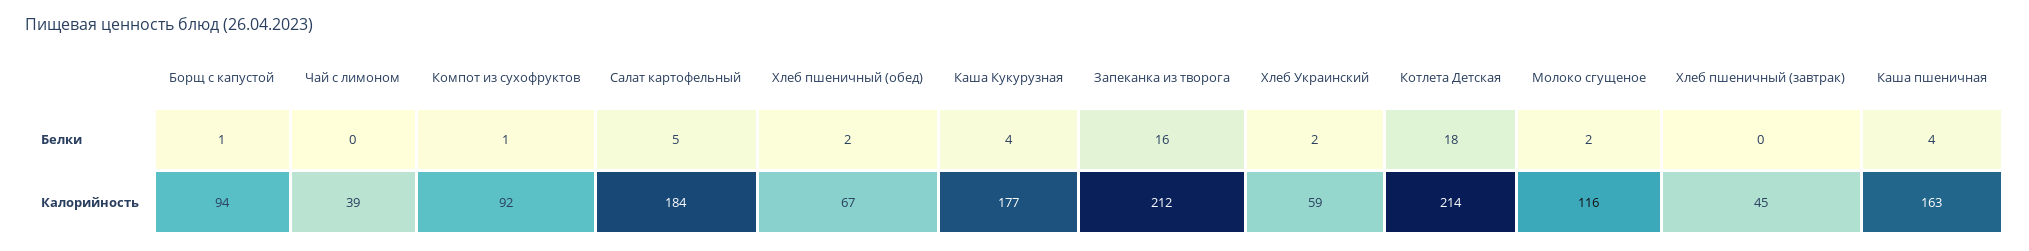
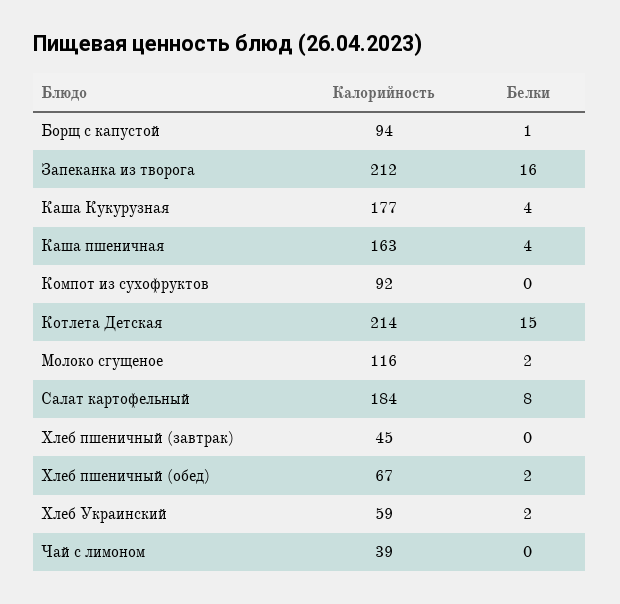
  {
    "Борщ с капустой": {
      "Белки": 1,
      "Калорийность": 94
    },
    "Чай с лимоном": {
      "Белки": 0,
      "Калорийность": 39
    },
    "Компот из сухофруктов": {
-     "Белки": 1,
+     "Белки": 0,
      "Калорийность": 92
    },
    "Салат картофельный": {
-     "Белки": 5,
+     "Белки": 8,
      "Калорийность": 184
    },
    "Хлеб пшеничный (обед)": {
      "Белки": 2,
      "Калорийность": 67
    },
    "Каша Кукурузная": {
      "Белки": 4,
      "Калорийность": 177
    },
    "Запеканка из творога": {
      "Белки": 16,
      "Калорийность": 212
    },
    "Хлеб Украинский": {
      "Белки": 2,
      "Калорийность": 59
    },
    "Котлета Детская": {
-     "Белки": 18,
+     "Белки": 15,
      "Калорийность": 214
    },
    "Молоко сгущеное": {
      "Белки": 2,
      "Калорийность": 116
    },
    "Хлеб пшеничный (завтрак)": {
      "Белки": 0,
      "Калорийность": 45
    },
    "Каша пшеничная": {
      "Белки": 4,
      "Калорийность": 163
    }
  }

